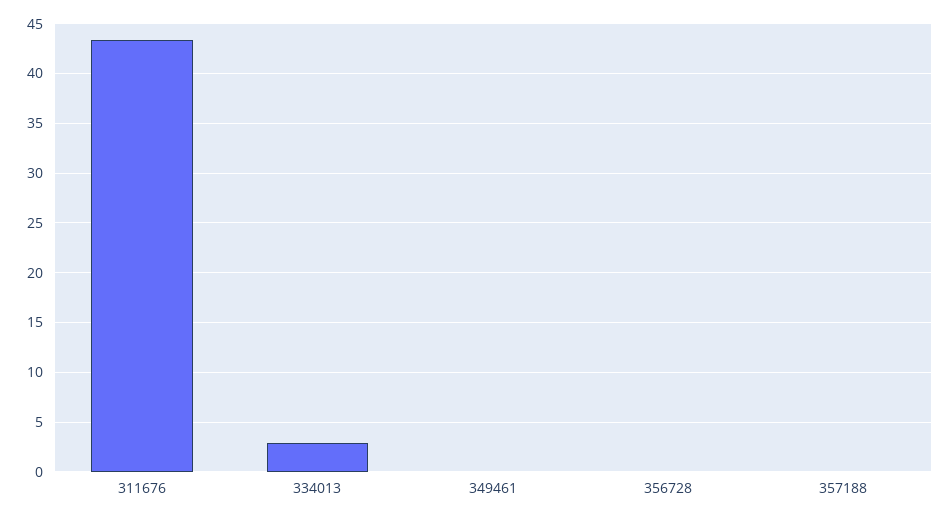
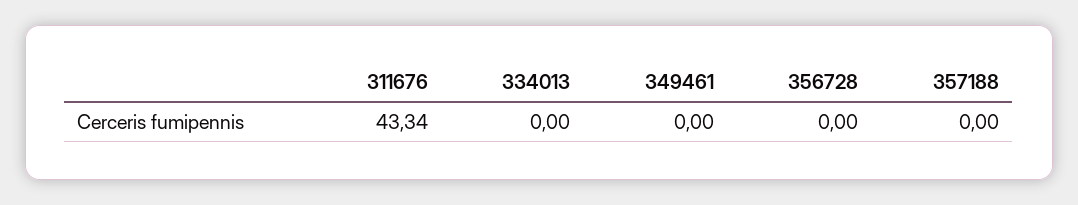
  {
    "311676": 43.34,
-   "334013": 3,
+   "334013": 0,
    "349461": 0,
    "356728": 0,
    "357188": 0
  }

